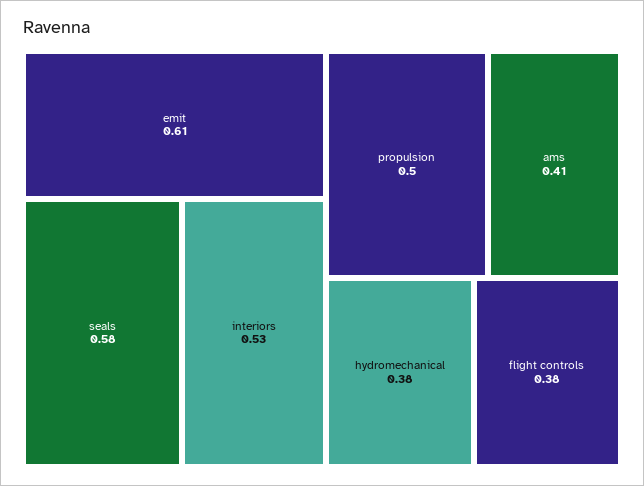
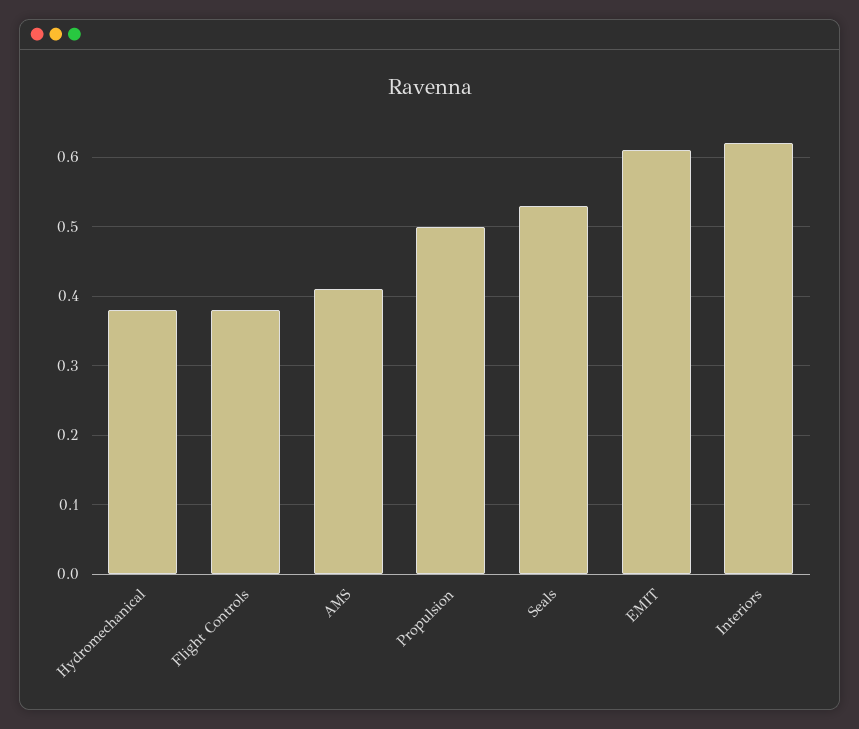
  {
    "emit": 0.61,
-   "seals": 0.58,
+   "seals": 0.53,
-   "interiors": 0.53,
+   "interiors": 0.62,
    "propulsion": 0.5,
    "ams": 0.41,
    "hydromechanical": 0.38,
    "flight controls": 0.38
  }

